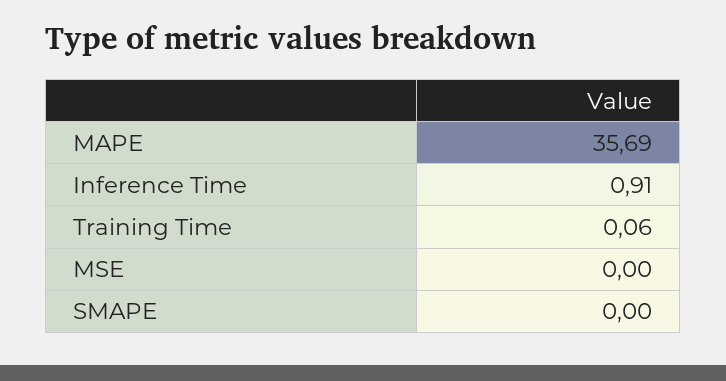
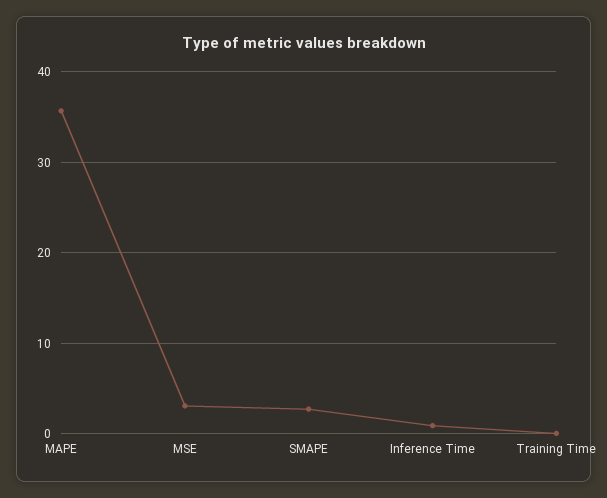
  {
    "MAPE": 35.69,
    "Inference Time": 0.91,
    "Training Time": 0.06,
-   "MSE": 0,
+   "MSE": 3,
-   "SMAPE": 0
+   "SMAPE": 3
  }

